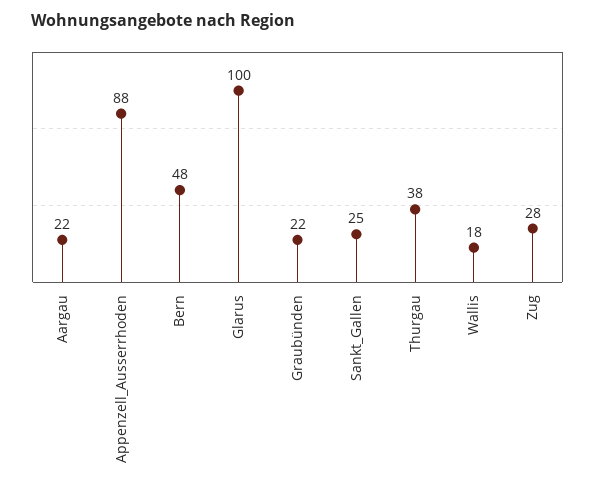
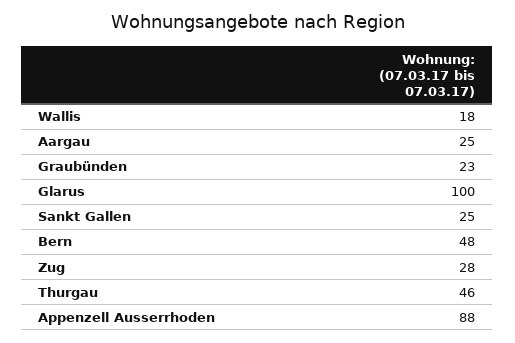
  {
-   "Aargau": 22,
+   "Aargau": 25,
    "Appenzell_Ausserrhoden": 88,
    "Bern": 48,
    "Glarus": 100,
-   "Graubünden": 22,
+   "Graubünden": 23,
    "Sankt_Gallen": 25,
-   "Thurgau": 38,
+   "Thurgau": 46,
    "Wallis": 18,
    "Zug": 28
  }

